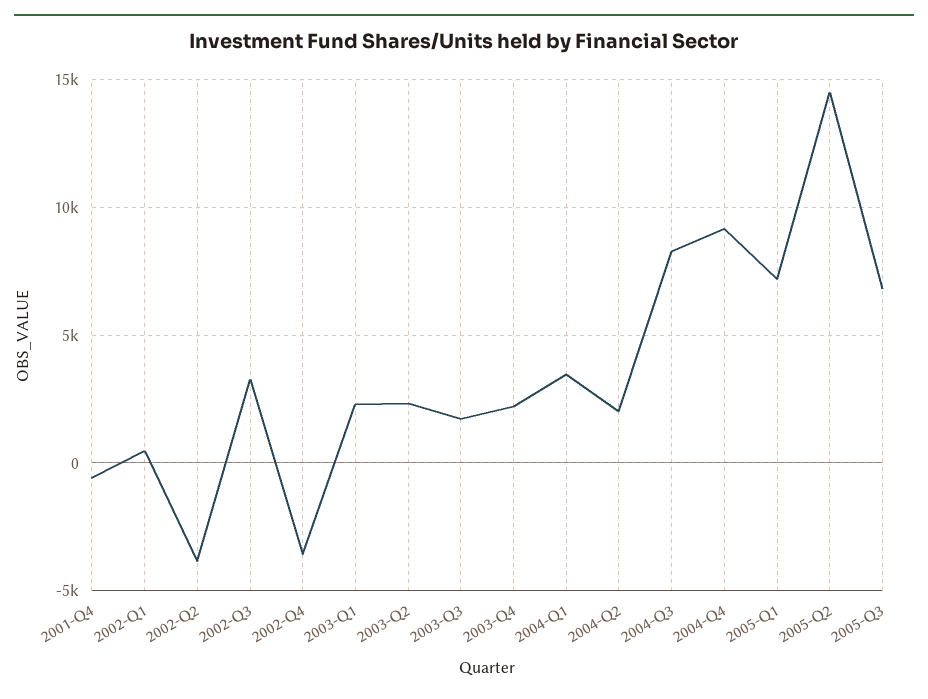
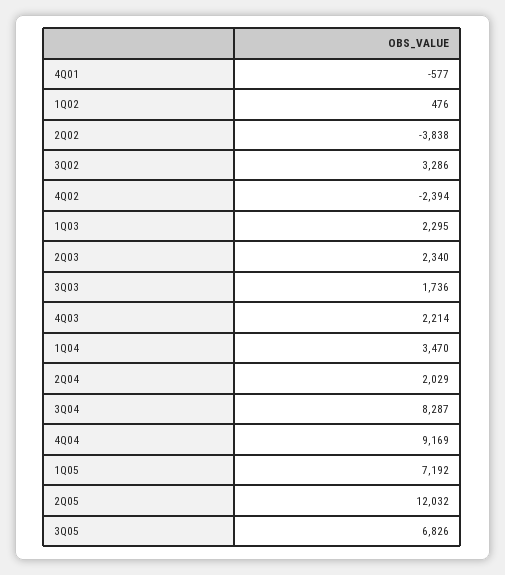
  {
    "2001-Q4": -577,
    "2002-Q1": 476,
    "2002-Q2": -3838,
    "2002-Q3": 3286,
-   "2002-Q4": -3500,
+   "2002-Q4": -2394,
    "2003-Q1": 2295,
    "2003-Q2": 2340,
    "2003-Q3": 1736,
    "2003-Q4": 2214,
    "2004-Q1": 3470,
    "2004-Q2": 2029,
    "2004-Q3": 8287,
    "2004-Q4": 9169,
    "2005-Q1": 7192,
-   "2005-Q2": 14500,
+   "2005-Q2": 12032,
    "2005-Q3": 6826
  }

